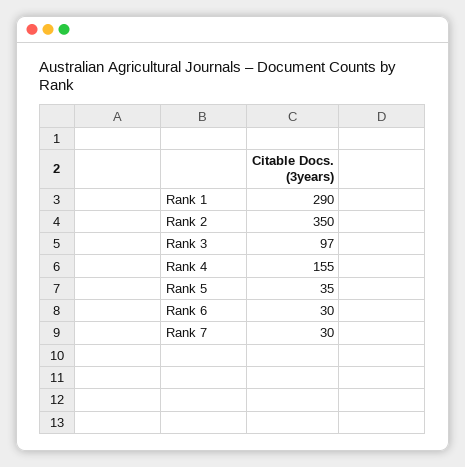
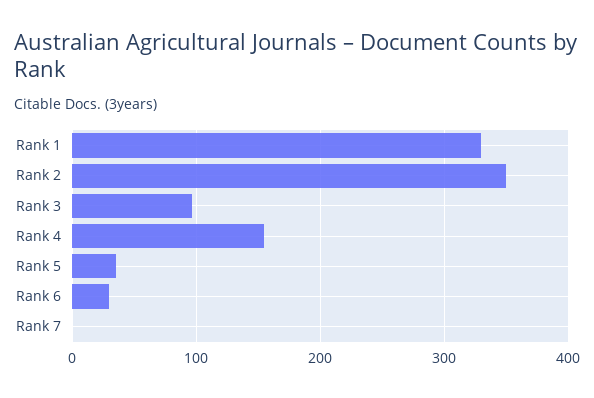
  {
-   "Rank 1": 290,
+   "Rank 1": 330,
    "Rank 2": 350,
    "Rank 3": 97,
    "Rank 4": 155,
    "Rank 5": 35,
    "Rank 6": 30,
-   "Rank 7": 30
+   "Rank 7": 0
  }

